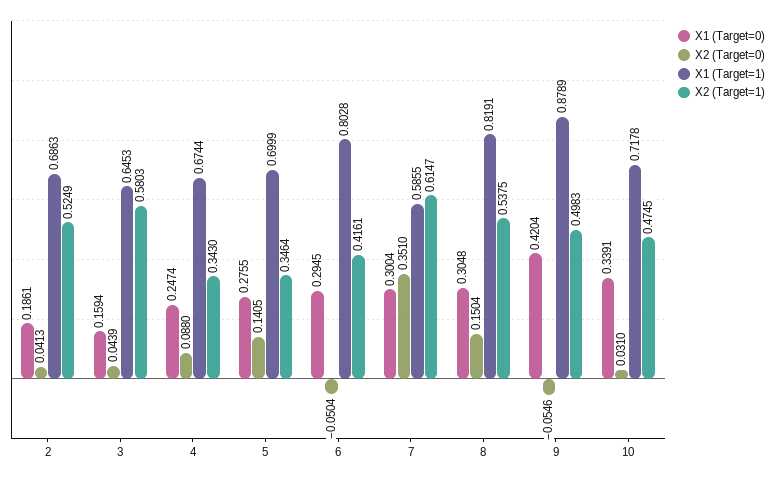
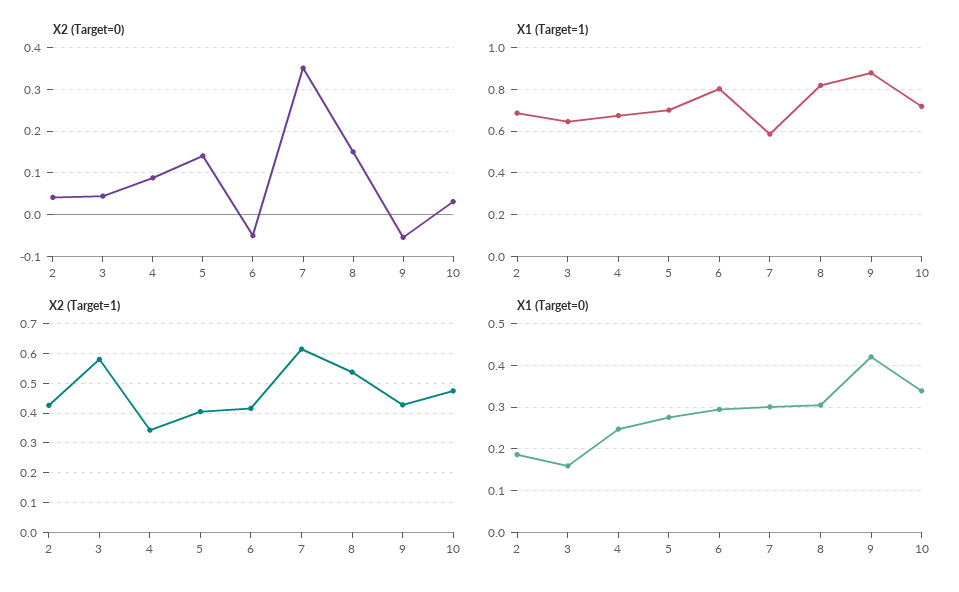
  {
    "X1 (Target=0)": {
      "2": 0.1861,
      "3": 0.1594,
      "4": 0.2474,
      "5": 0.2755,
      "6": 0.2945,
      "7": 0.3004,
      "8": 0.3048,
      "9": 0.4204,
      "10": 0.3391
    },
    "X2 (Target=0)": {
      "2": 0.0413,
      "3": 0.0439,
      "4": 0.088,
      "5": 0.1405,
      "6": -0.0504,
      "7": 0.351,
      "8": 0.1504,
      "9": -0.0546,
      "10": 0.031
    },
    "X1 (Target=1)": {
      "2": 0.6863,
      "3": 0.6453,
      "4": 0.6744,
      "5": 0.6999,
      "6": 0.8028,
      "7": 0.5855,
      "8": 0.8191,
      "9": 0.8789,
      "10": 0.7178
    },
    "X2 (Target=1)": {
-     "2": 0.5249,
+     "2": 0.425,
      "3": 0.5803,
      "4": 0.343,
-     "5": 0.3464,
+     "5": 0.4,
      "6": 0.4161,
      "7": 0.6147,
      "8": 0.5375,
-     "9": 0.4983,
+     "9": 0.425,
      "10": 0.4745
    }
  }

